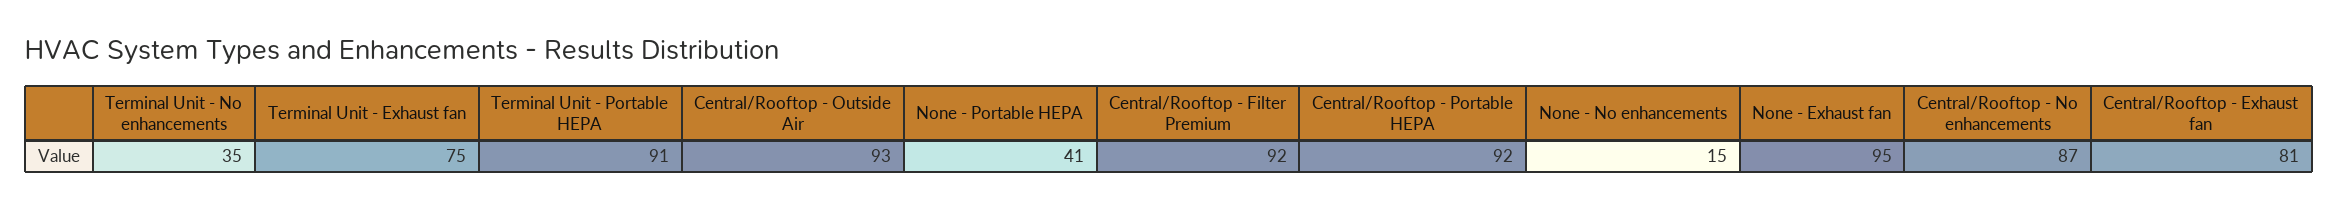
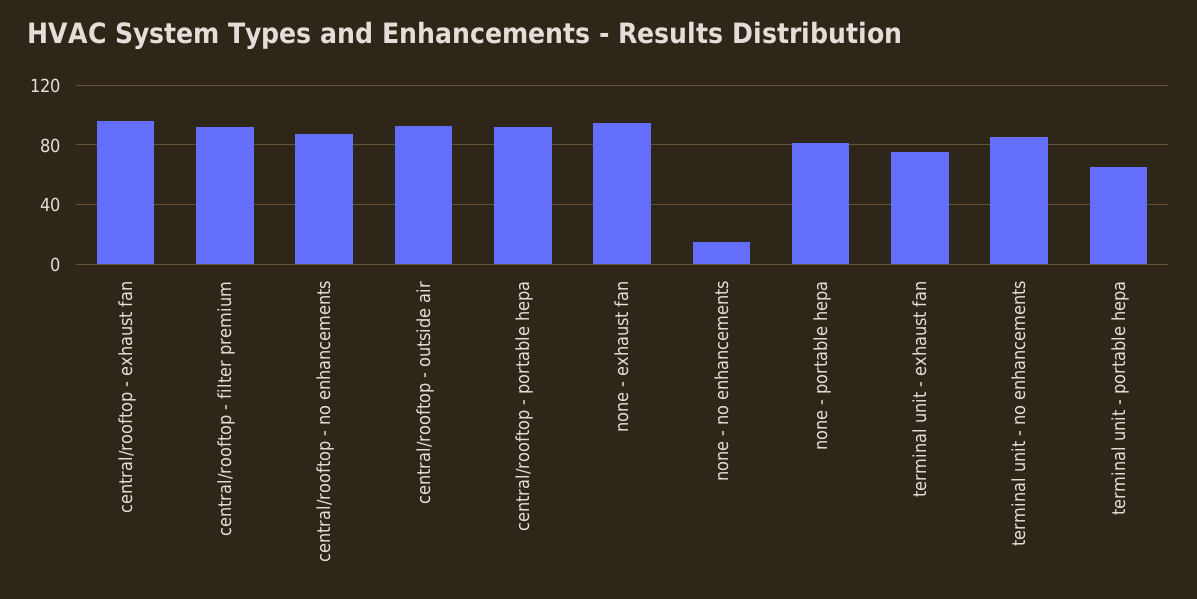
  {
-   "Terminal Unit - No enhancements": 35,
+   "Terminal Unit - No enhancements": 85,
    "Terminal Unit - Exhaust fan": 75,
-   "Terminal Unit - Portable HEPA": 91,
+   "Terminal Unit - Portable HEPA": 65,
    "Central/Rooftop - Outside Air": 93,
-   "None - Portable HEPA": 41,
+   "None - Portable HEPA": 80,
    "Central/Rooftop - Filter Premium": 92,
    "Central/Rooftop - Portable HEPA": 92,
    "None - No enhancements": 15,
    "None - Exhaust fan": 95,
    "Central/Rooftop - No enhancements": 87,
-   "Central/Rooftop - Exhaust fan": 81
+   "Central/Rooftop - Exhaust fan": 95
  }

